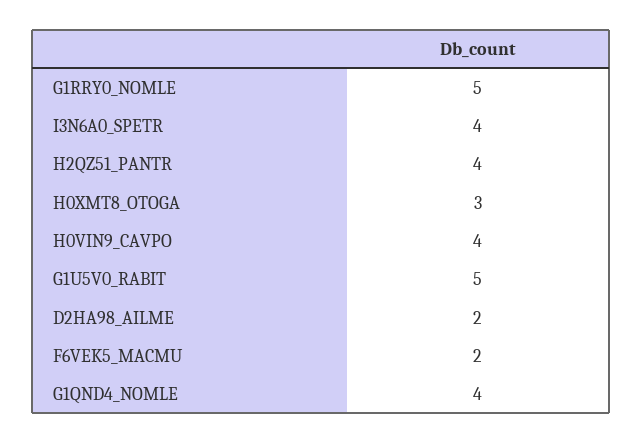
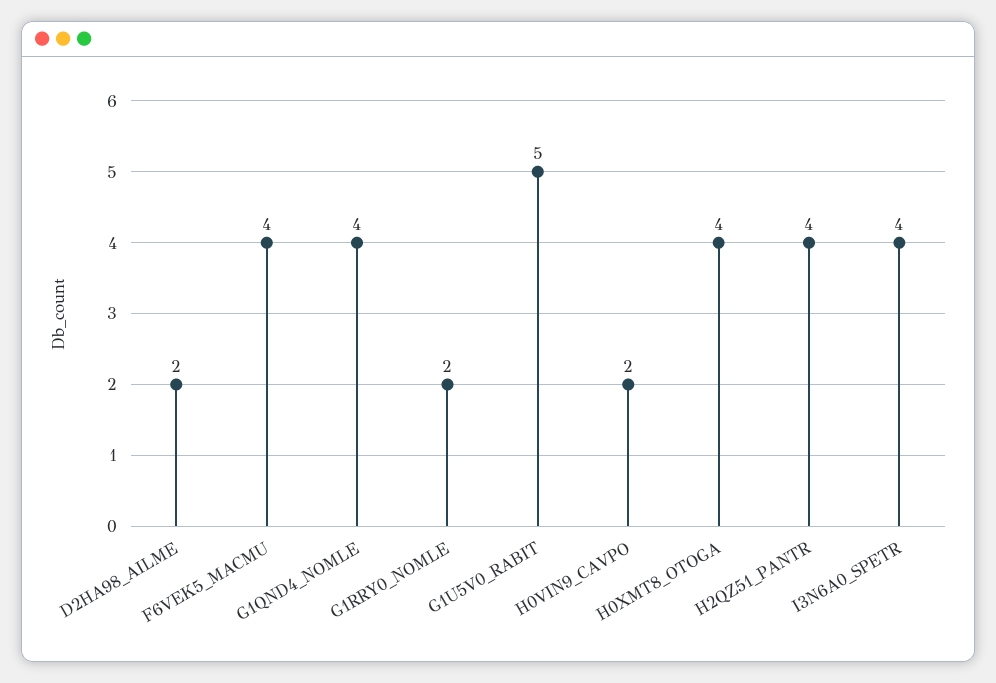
  {
-   "G1RRY0_NOMLE": 5,
+   "G1RRY0_NOMLE": 2,
    "I3N6A0_SPETR": 4,
    "H2QZ51_PANTR": 4,
-   "H0XMT8_OTOGA": 3,
+   "H0XMT8_OTOGA": 4,
-   "H0VIN9_CAVPO": 4,
+   "H0VIN9_CAVPO": 2,
    "G1U5V0_RABIT": 5,
    "D2HA98_AILME": 2,
-   "F6VEK5_MACMU": 2,
+   "F6VEK5_MACMU": 4,
    "G1QND4_NOMLE": 4
  }

